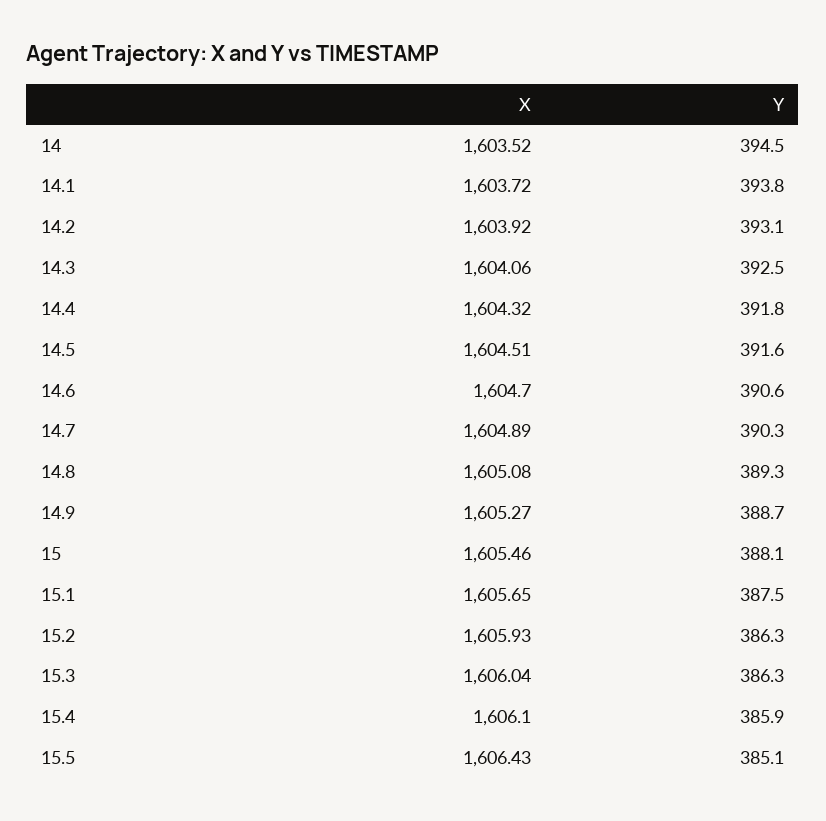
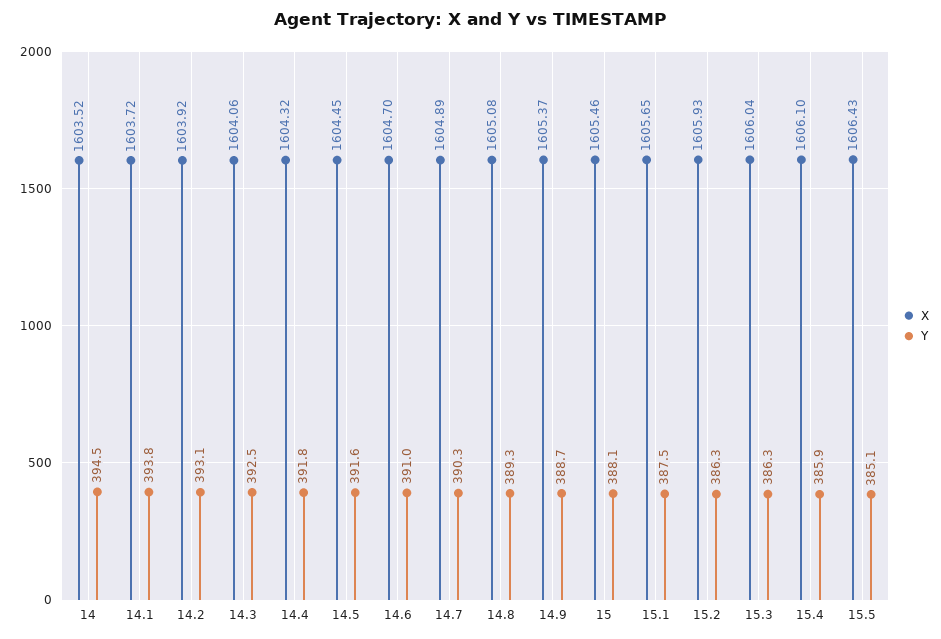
  {
    "X": {
      "14": 1603.52,
      "14.1": 1603.72,
      "14.2": 1603.92,
      "14.3": 1604.06,
      "14.4": 1604.32,
-     "14.5": 1604.51,
+     "14.5": 1604.45,
      "14.6": 1604.7,
      "14.7": 1604.89,
      "14.8": 1605.08,
-     "14.9": 1605.27,
+     "14.9": 1605.37,
      "15": 1605.46,
      "15.1": 1605.65,
      "15.2": 1605.93,
      "15.3": 1606.04,
      "15.4": 1606.1,
      "15.5": 1606.43
    },
    "Y": {
      "14": 394.5,
      "14.1": 393.8,
      "14.2": 393.1,
      "14.3": 392.5,
      "14.4": 391.8,
      "14.5": 391.6,
-     "14.6": 390.6,
+     "14.6": 391,
      "14.7": 390.3,
      "14.8": 389.3,
      "14.9": 388.7,
      "15": 388.1,
      "15.1": 387.5,
      "15.2": 386.3,
      "15.3": 386.3,
      "15.4": 385.9,
      "15.5": 385.1
    }
  }

